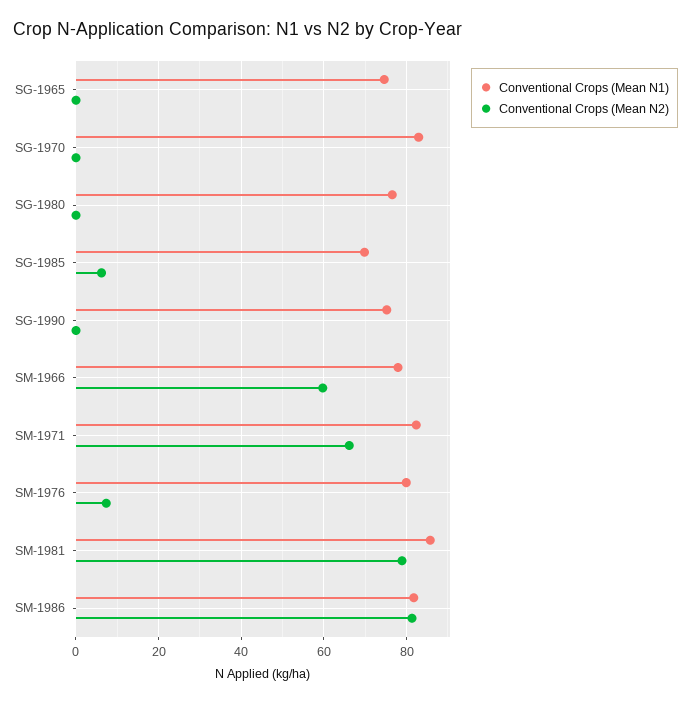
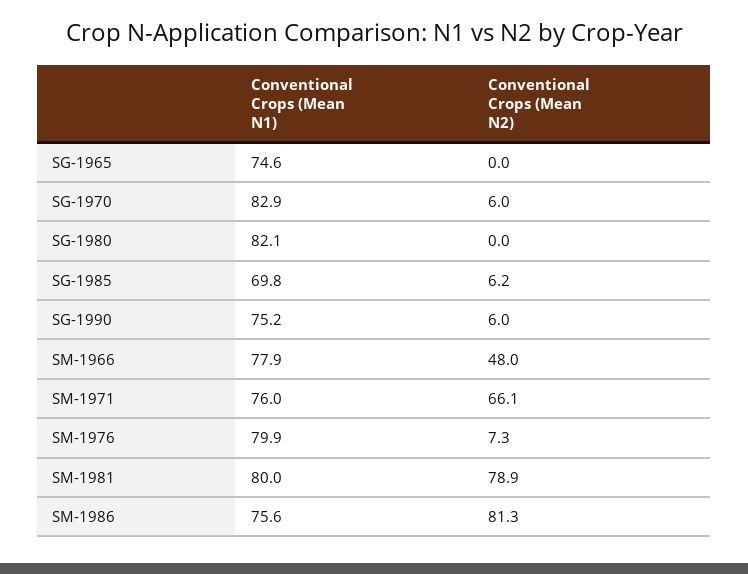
  {
    "Conventional Crops (Mean N1)": {
      "SG-1965": 74.6,
      "SG-1970": 82.9,
-     "SG-1980": 76,
+     "SG-1980": 82.1,
      "SG-1985": 69.8,
      "SG-1990": 75.2,
      "SM-1966": 77.9,
-     "SM-1971": 82,
+     "SM-1971": 76,
      "SM-1976": 79.9,
-     "SM-1981": 86,
+     "SM-1981": 80,
-     "SM-1986": 82
+     "SM-1986": 75.6
    },
    "Conventional Crops (Mean N2)": {
      "SG-1965": 0,
-     "SG-1970": 0,
+     "SG-1970": 6,
      "SG-1980": 0,
      "SG-1985": 6.2,
-     "SG-1990": 0,
+     "SG-1990": 6,
-     "SM-1966": 60,
+     "SM-1966": 48,
      "SM-1971": 66.1,
      "SM-1976": 7.3,
      "SM-1981": 78.9,
      "SM-1986": 81.3
    }
  }

